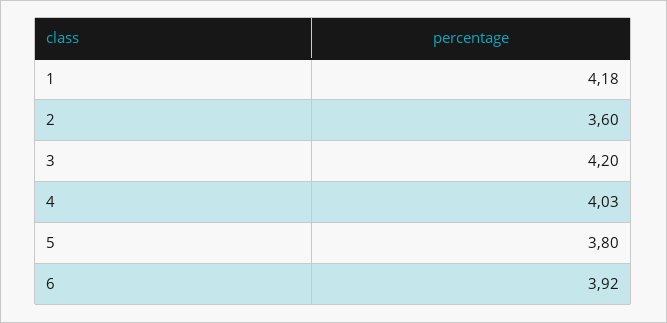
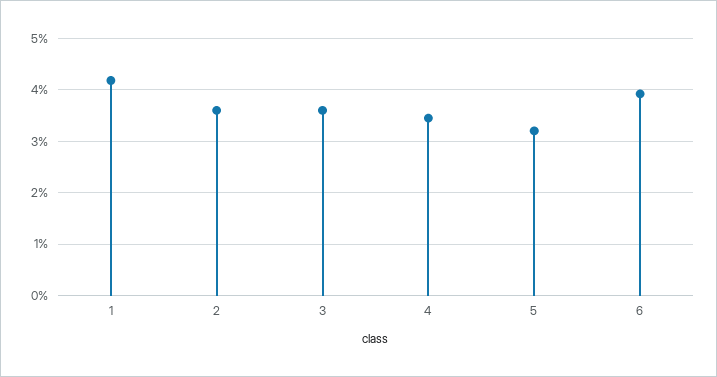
  {
    "1": 4.18,
    "2": 3.6,
-   "3": 4.2,
+   "3": 3.6,
-   "4": 4.03,
+   "4": 3.4,
-   "5": 3.8,
+   "5": 3.2,
    "6": 3.92
  }

